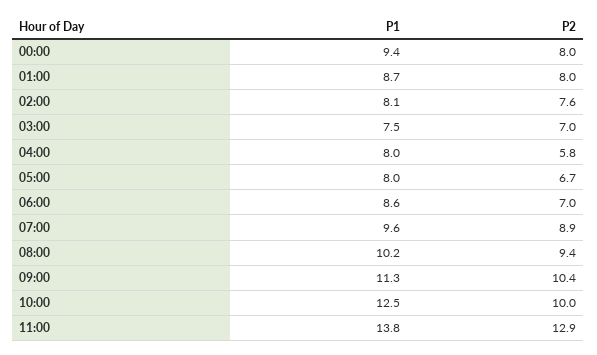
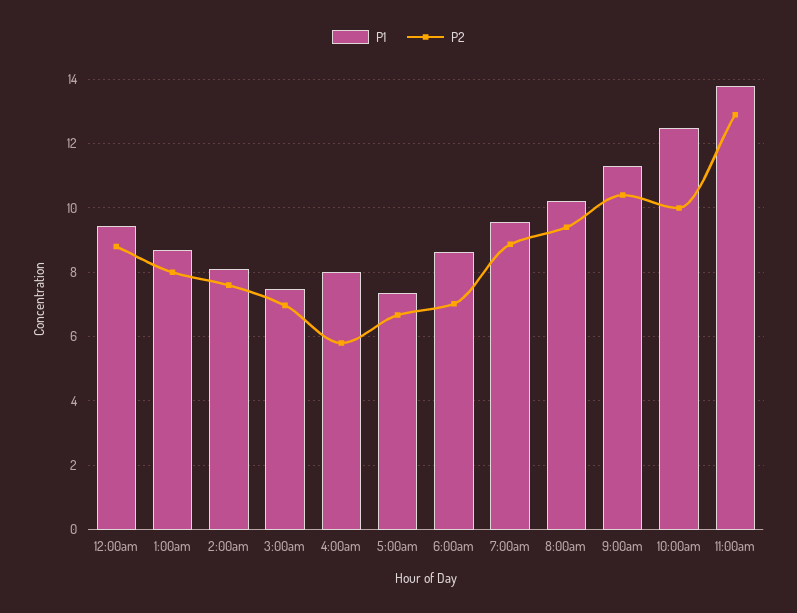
  {
    "P1": {
      "00:00": 9.4,
      "01:00": 8.7,
      "02:00": 8.1,
      "03:00": 7.5,
      "04:00": 8,
-     "05:00": 8,
+     "05:00": 7.4,
      "06:00": 8.6,
      "07:00": 9.6,
      "08:00": 10.2,
      "09:00": 11.3,
      "10:00": 12.5,
      "11:00": 13.8
    },
    "P2": {
-     "00:00": 8,
+     "00:00": 8.8,
      "01:00": 8,
      "02:00": 7.6,
      "03:00": 7,
      "04:00": 5.8,
      "05:00": 6.7,
      "06:00": 7,
      "07:00": 8.9,
      "08:00": 9.4,
      "09:00": 10.4,
      "10:00": 10,
      "11:00": 12.9
    }
  }

